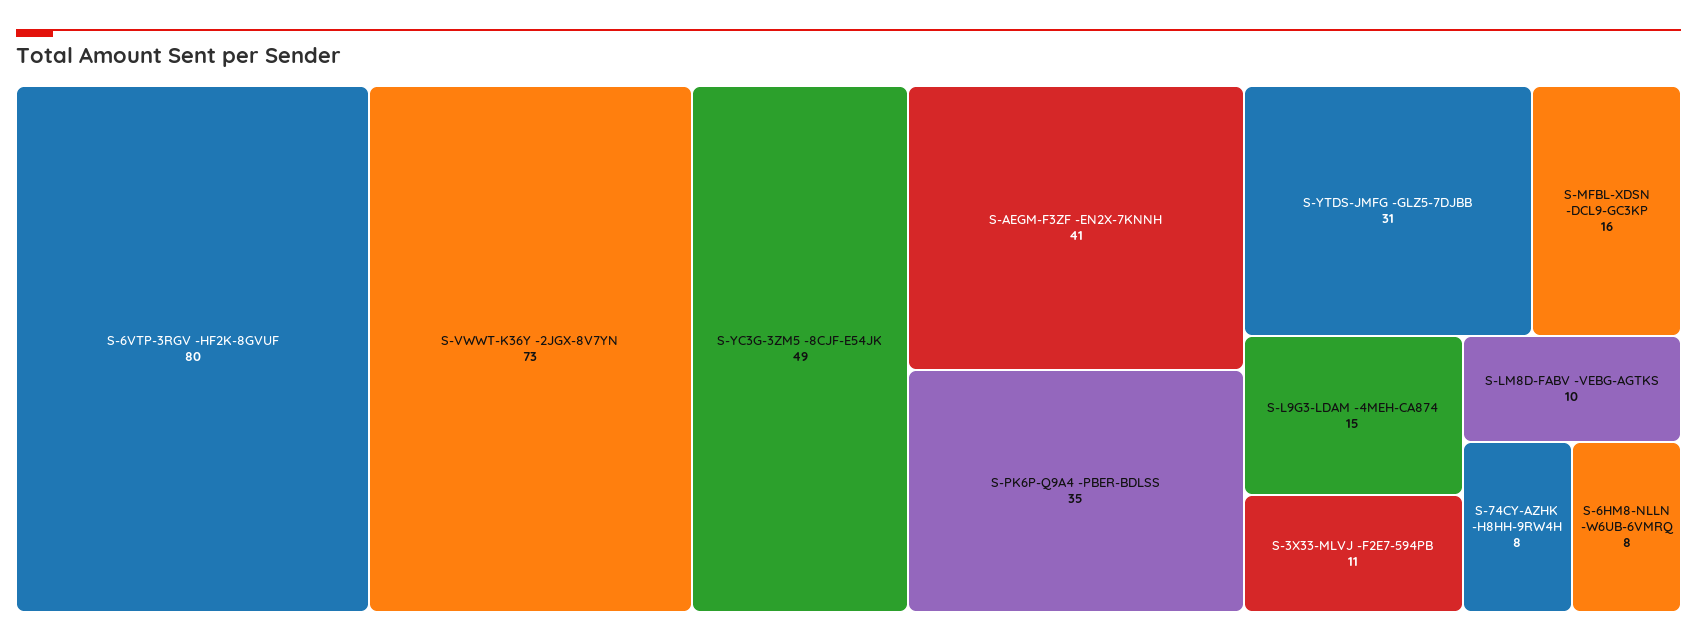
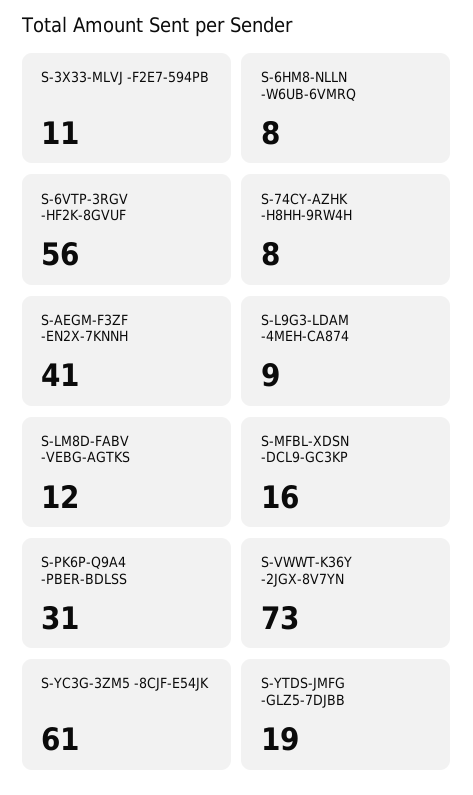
  {
-   "S-6VTP-3RGV -HF2K-8GVUF": 80,
+   "S-6VTP-3RGV -HF2K-8GVUF": 56,
    "S-VWWT-K36Y -2JGX-8V7YN": 73,
-   "S-YC3G-3ZM5 -8CJF-E54JK": 49,
+   "S-YC3G-3ZM5 -8CJF-E54JK": 61,
    "S-AEGM-F3ZF -EN2X-7KNNH": 41,
-   "S-PK6P-Q9A4 -PBER-BDLSS": 35,
+   "S-PK6P-Q9A4 -PBER-BDLSS": 31,
-   "S-YTDS-JMFG -GLZ5-7DJBB": 31,
+   "S-YTDS-JMFG -GLZ5-7DJBB": 19,
    "S-MFBL-XDSN -DCL9-GC3KP": 16,
-   "S-L9G3-LDAM -4MEH-CA874": 15,
+   "S-L9G3-LDAM -4MEH-CA874": 9,
    "S-3X33-MLVJ -F2E7-594PB": 11,
-   "S-LM8D-FABV -VEBG-AGTKS": 10,
+   "S-LM8D-FABV -VEBG-AGTKS": 12,
    "S-74CY-AZHK -H8HH-9RW4H": 8,
    "S-6HM8-NLLN -W6UB-6VMRQ": 8
  }

